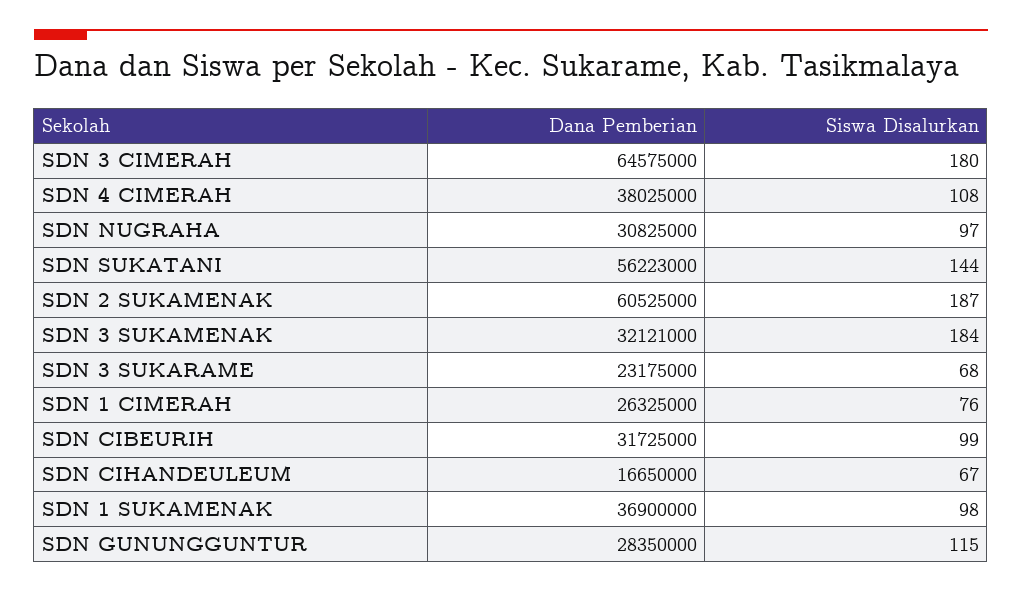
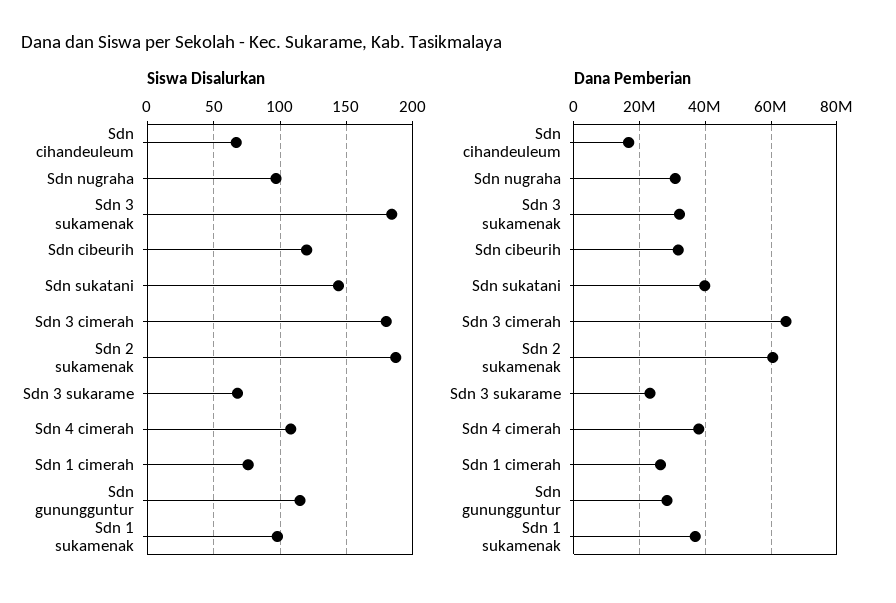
  {
    "Dana Pemberian": {
      "SDN 3 CIMERAH": 64575000,
      "SDN 4 CIMERAH": 38025000,
      "SDN NUGRAHA": 30825000,
-     "SDN SUKATANI": 56223000,
+     "SDN SUKATANI": 40000000,
      "SDN 2 SUKAMENAK": 60525000,
      "SDN 3 SUKAMENAK": 32121000,
      "SDN 3 SUKARAME": 23175000,
      "SDN 1 CIMERAH": 26325000,
      "SDN CIBEURIH": 31725000,
      "SDN CIHANDEULEUM": 16650000,
      "SDN 1 SUKAMENAK": 36900000,
      "SDN GUNUNGGUNTUR": 28350000
    },
    "Siswa Disalurkan": {
      "SDN 3 CIMERAH": 180,
      "SDN 4 CIMERAH": 108,
      "SDN NUGRAHA": 97,
      "SDN SUKATANI": 144,
      "SDN 2 SUKAMENAK": 187,
      "SDN 3 SUKAMENAK": 184,
      "SDN 3 SUKARAME": 68,
      "SDN 1 CIMERAH": 76,
-     "SDN CIBEURIH": 99,
+     "SDN CIBEURIH": 120,
      "SDN CIHANDEULEUM": 67,
      "SDN 1 SUKAMENAK": 98,
      "SDN GUNUNGGUNTUR": 115
    }
  }

